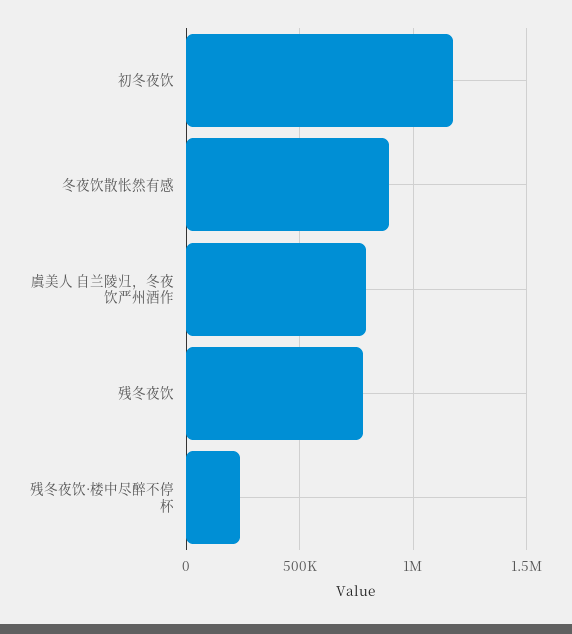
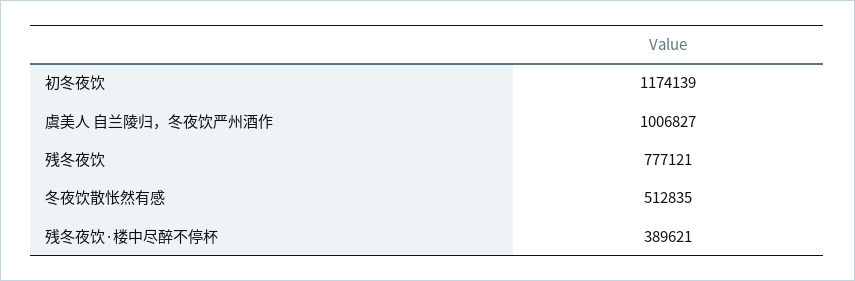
  {
    "初冬夜饮": 1174139,
-   "冬夜饮散怅然有感": 900000,
+   "冬夜饮散怅然有感": 512835,
-   "虞美人 自兰陵归，冬夜饮严州酒作": 800000,
+   "虞美人 自兰陵归，冬夜饮严州酒作": 1006827,
    "残冬夜饮": 777121,
-   "残冬夜饮·楼中尽醉不停杯": 250000
+   "残冬夜饮·楼中尽醉不停杯": 389621
  }

